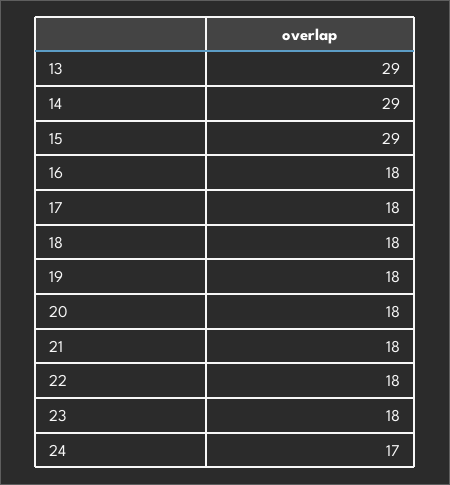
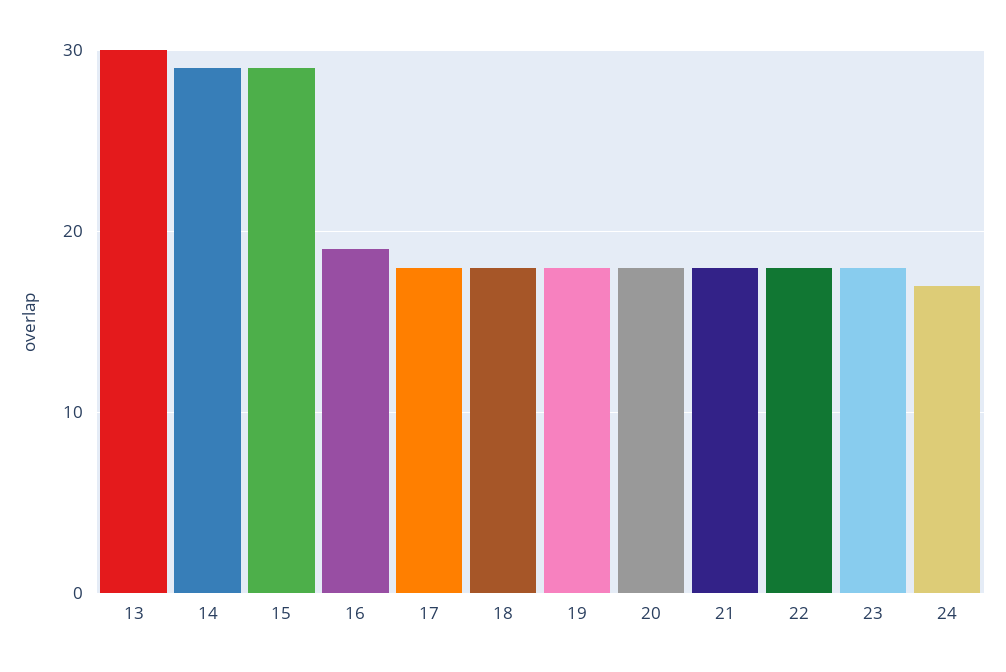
  {
-   "13": 29,
+   "13": 30,
    "14": 29,
    "15": 29,
-   "16": 18,
+   "16": 19,
    "17": 18,
    "18": 18,
    "19": 18,
    "20": 18,
    "21": 18,
    "22": 18,
    "23": 18,
    "24": 17
  }

